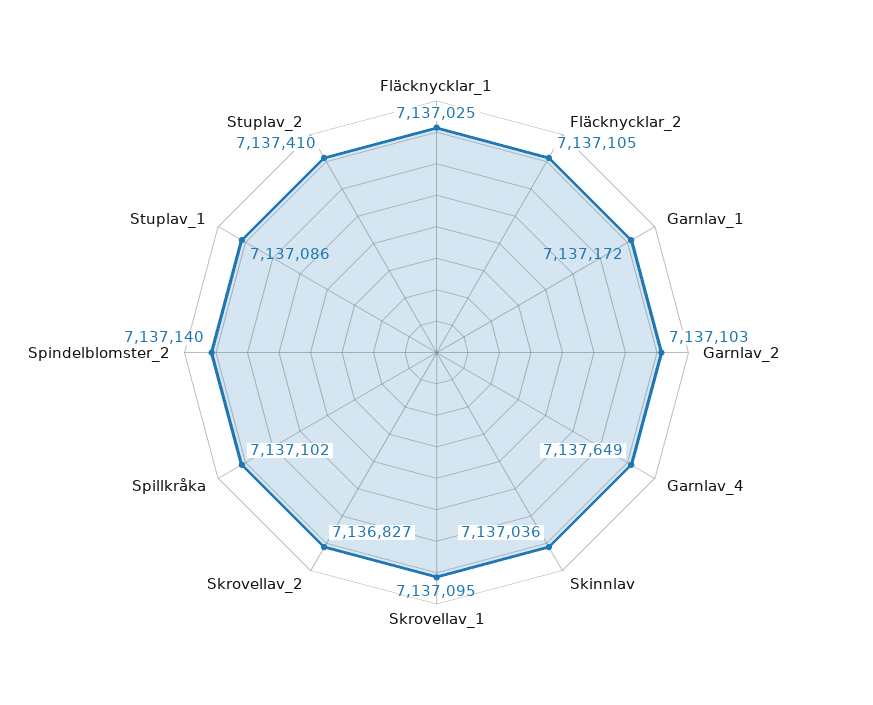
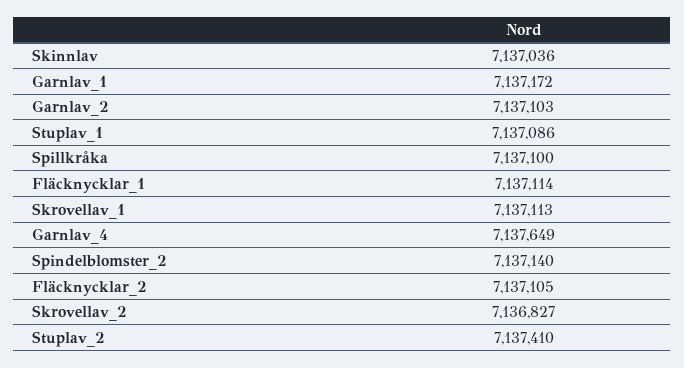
  {
-   "Fläcknycklar_1": 7137025,
+   "Fläcknycklar_1": 7137114,
    "Fläcknycklar_2": 7137105,
    "Garnlav_1": 7137172,
    "Garnlav_2": 7137103,
    "Garnlav_4": 7137649,
    "Skinnlav": 7137036,
-   "Skrovellav_1": 7137095,
+   "Skrovellav_1": 7137113,
    "Skrovellav_2": 7136827,
-   "Spillkråka": 7137102,
+   "Spillkråka": 7137100,
    "Spindelblomster_2": 7137140,
    "Stuplav_1": 7137086,
    "Stuplav_2": 7137410
  }

